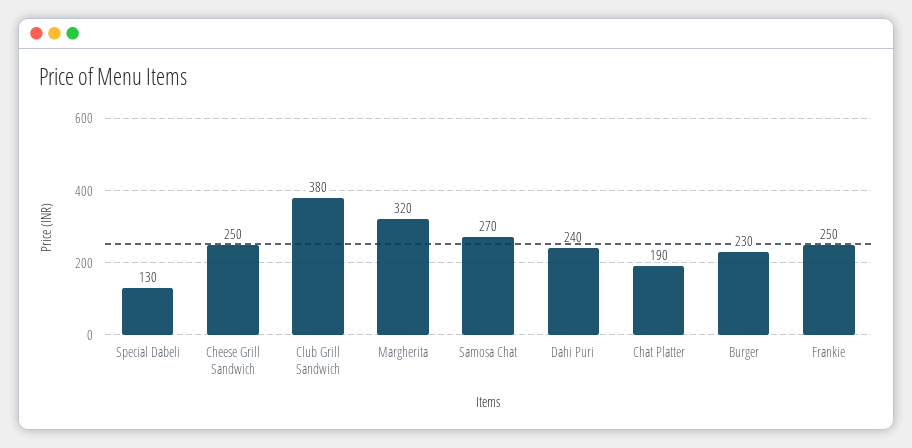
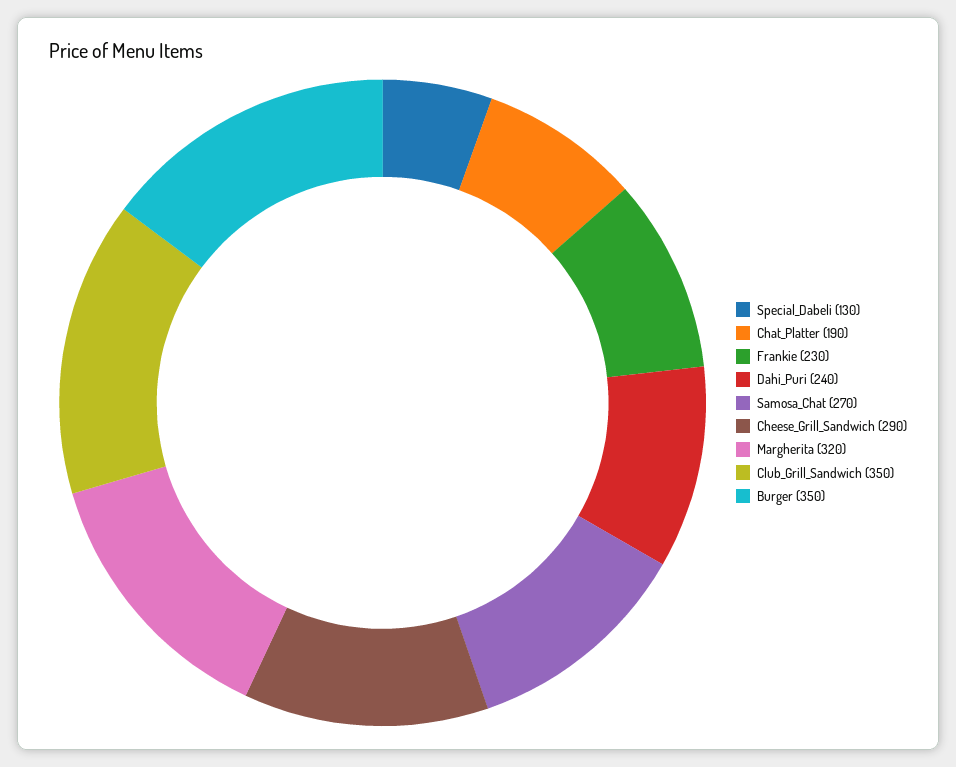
  {
    "Special Dabeli": 130,
-   "Cheese Grill Sandwich": 250,
+   "Cheese Grill Sandwich": 290,
-   "Club Grill Sandwich": 380,
+   "Club Grill Sandwich": 350,
    "Margherita": 320,
    "Samosa Chat": 270,
    "Dahi Puri": 240,
    "Chat Platter": 190,
-   "Burger": 230,
+   "Burger": 350,
-   "Frankie": 250
+   "Frankie": 230
  }

